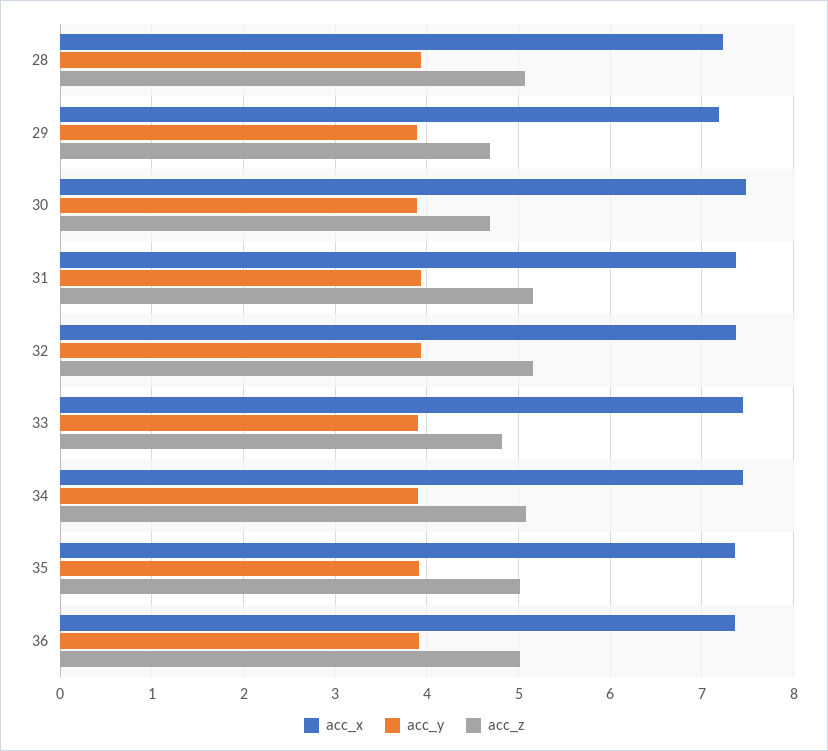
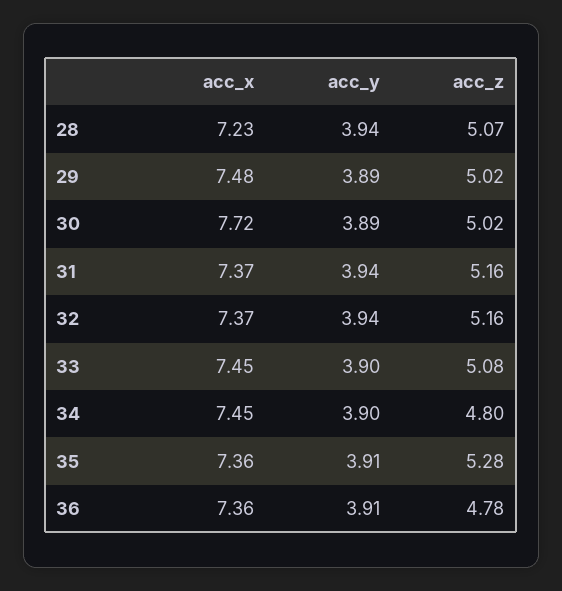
  {
    "acc_x": {
      "28": 7.23,
-     "29": 7.2,
+     "29": 7.48,
-     "30": 7.5,
+     "30": 7.72,
      "31": 7.37,
      "32": 7.37,
      "33": 7.45,
      "34": 7.45,
      "35": 7.36,
      "36": 7.36
    },
    "acc_y": {
      "28": 3.94,
      "29": 3.89,
      "30": 3.89,
      "31": 3.94,
      "32": 3.94,
      "33": 3.9,
      "34": 3.9,
      "35": 3.91,
      "36": 3.91
    },
    "acc_z": {
      "28": 5.07,
-     "29": 4.7,
+     "29": 5.02,
-     "30": 4.7,
+     "30": 5.02,
      "31": 5.16,
      "32": 5.16,
-     "33": 4.8,
+     "33": 5.08,
-     "34": 5.1,
+     "34": 4.8,
-     "35": 5,
+     "35": 5.28,
-     "36": 5
+     "36": 4.78
    }
  }

